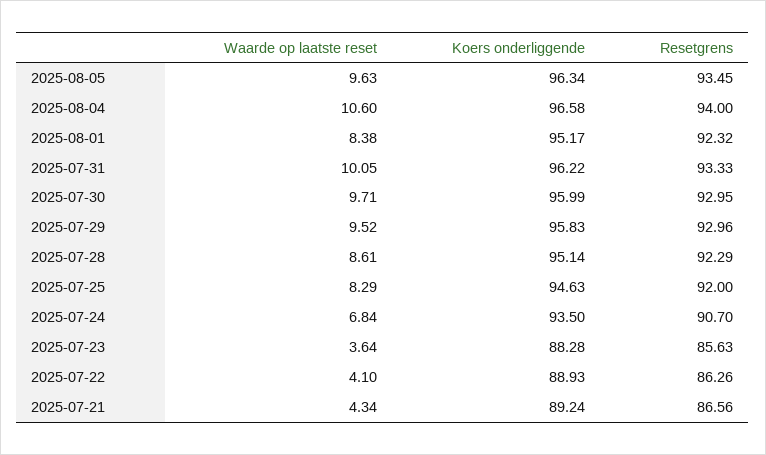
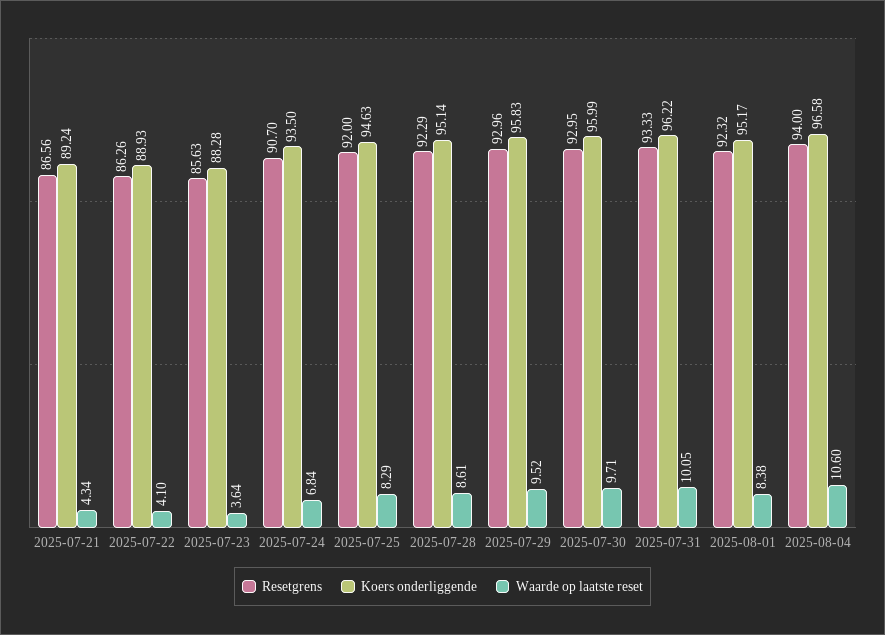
  {
    "Waarde op laatste reset": {
-     "2025-08-05": 9.63,
      "2025-08-04": 10.6,
      "2025-08-01": 8.38,
      "2025-07-31": 10.05,
      "2025-07-30": 9.71,
      "2025-07-29": 9.52,
      "2025-07-28": 8.61,
      "2025-07-25": 8.29,
      "2025-07-24": 6.84,
      "2025-07-23": 3.64,
      "2025-07-22": 4.1,
      "2025-07-21": 4.34
    },
    "Koers onderliggende": {
-     "2025-08-05": 96.34,
      "2025-08-04": 96.58,
      "2025-08-01": 95.17,
      "2025-07-31": 96.22,
      "2025-07-30": 95.99,
      "2025-07-29": 95.83,
      "2025-07-28": 95.14,
      "2025-07-25": 94.63,
      "2025-07-24": 93.5,
      "2025-07-23": 88.28,
      "2025-07-22": 88.93,
      "2025-07-21": 89.24
    },
    "Resetgrens": {
-     "2025-08-05": 93.45,
      "2025-08-04": 94,
      "2025-08-01": 92.32,
      "2025-07-31": 93.33,
      "2025-07-30": 92.95,
      "2025-07-29": 92.96,
      "2025-07-28": 92.29,
      "2025-07-25": 92,
      "2025-07-24": 90.7,
      "2025-07-23": 85.63,
      "2025-07-22": 86.26,
      "2025-07-21": 86.56
    }
  }

